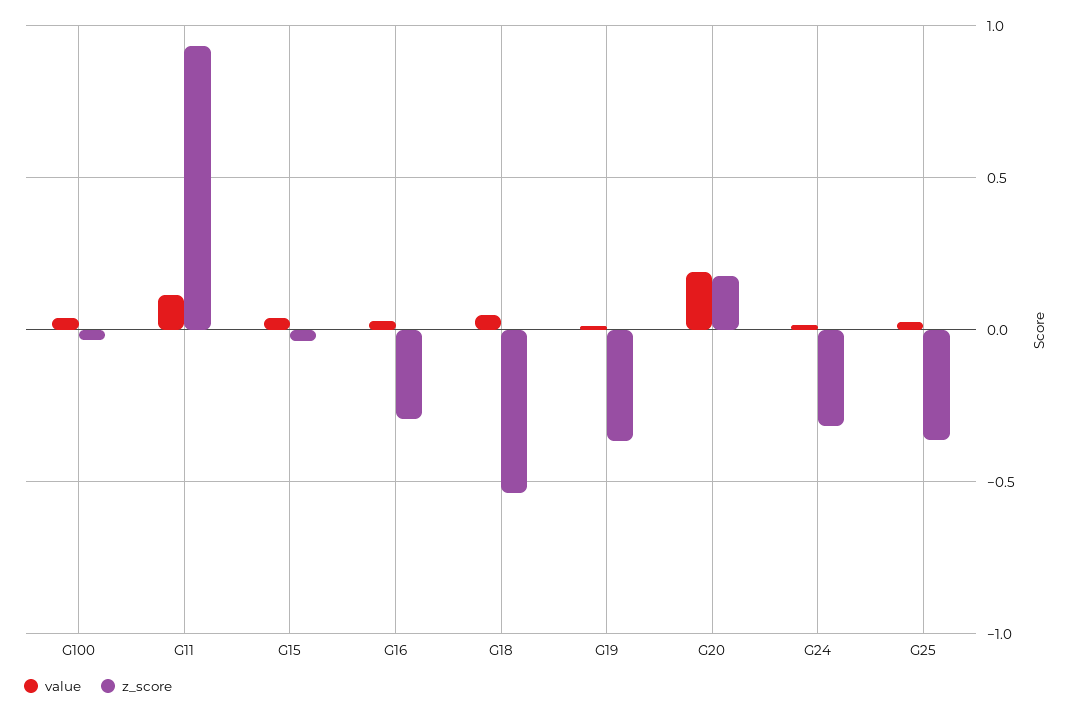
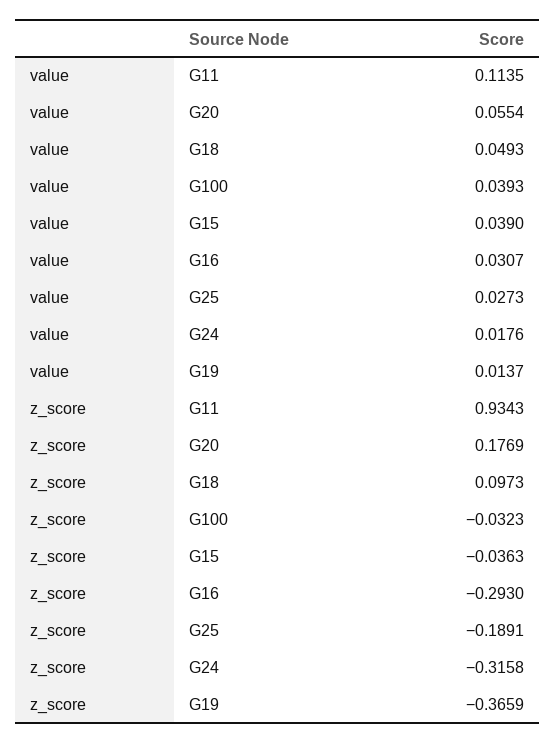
  {
    "value": {
      "G100": 0.0393,
      "G11": 0.1135,
      "G15": 0.039,
      "G16": 0.0307,
      "G18": 0.0493,
      "G19": 0.0137,
-     "G20": 0.2,
+     "G20": 0.0554,
      "G24": 0.0176,
      "G25": 0.0273
    },
    "z_score": {
      "G100": -0.0323,
      "G11": 0.9343,
      "G15": -0.0363,
      "G16": -0.293,
-     "G18": -0.55,
+     "G18": 0.0973,
      "G19": -0.3659,
      "G20": 0.1769,
      "G24": -0.3158,
-     "G25": -0.35
+     "G25": -0.1891
    }
  }

